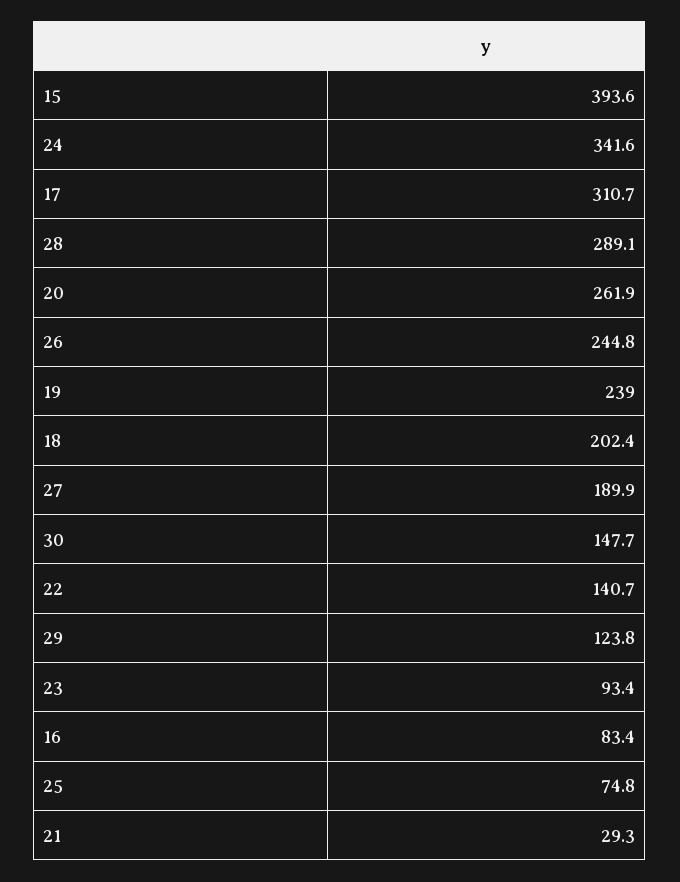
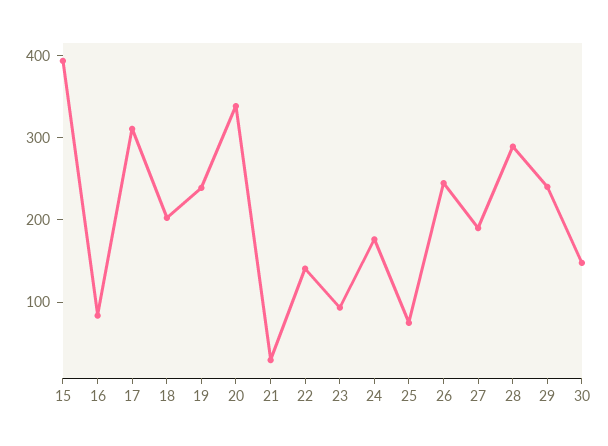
  {
    "15": 393.6,
-   "24": 341.6,
+   "24": 180,
    "17": 310.7,
    "28": 289.1,
-   "20": 261.9,
+   "20": 340,
    "26": 244.8,
    "19": 239,
    "18": 202.4,
    "27": 189.9,
    "30": 147.7,
    "22": 140.7,
-   "29": 123.8,
+   "29": 240,
    "23": 93.4,
    "16": 83.4,
    "25": 74.8,
    "21": 29.3
  }

